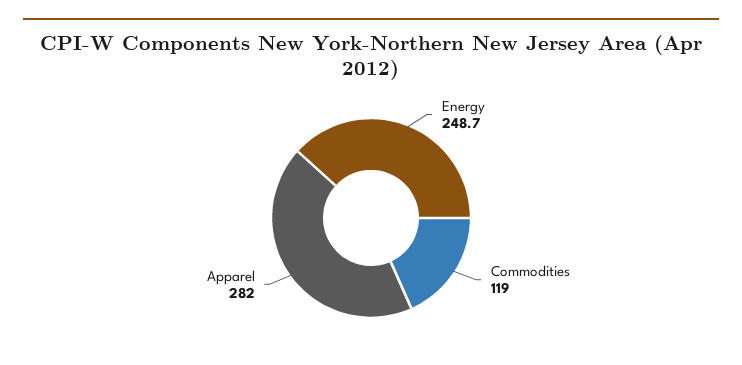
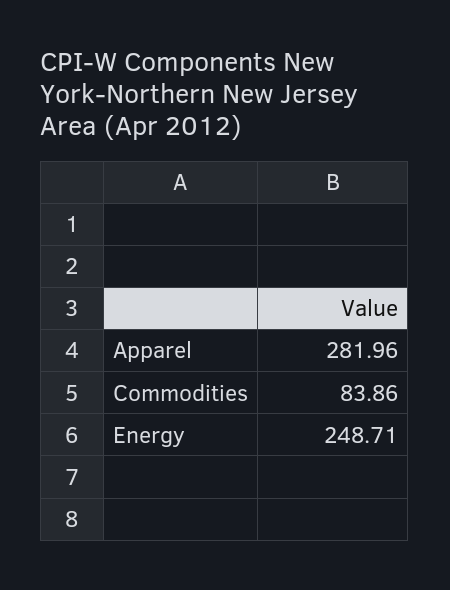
  {
    "Energy": 248.71,
-   "Commodities": 119,
+   "Commodities": 83.86,
    "Apparel": 281.96
  }

